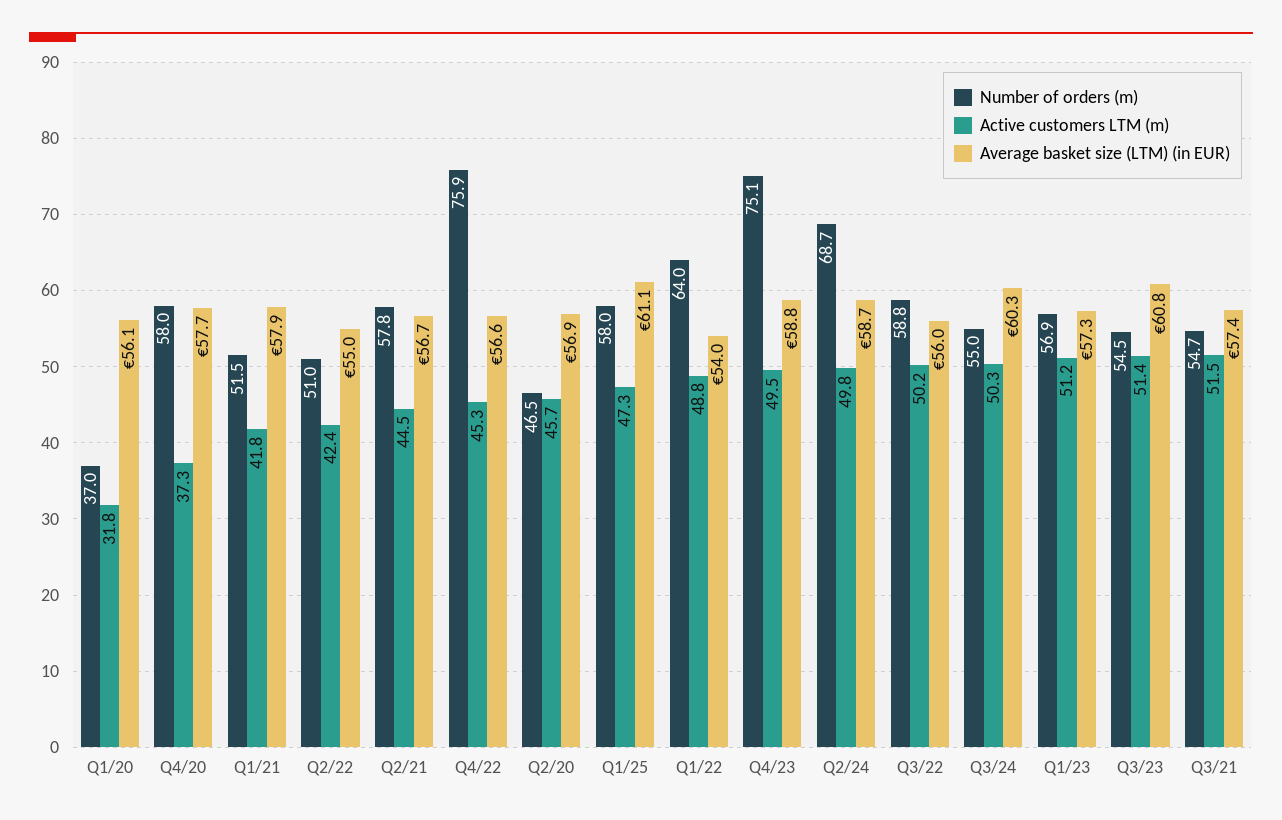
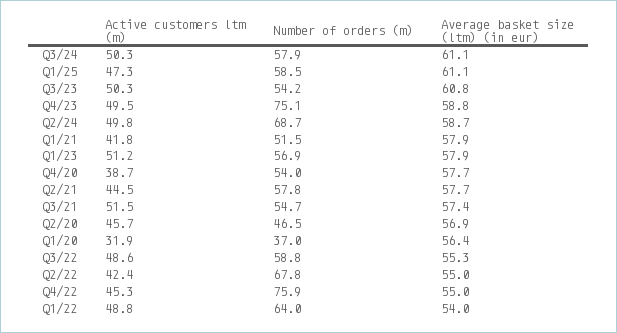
  {
    "Number of orders (m)": {
      "Q1/20": 37,
-     "Q4/20": 58,
+     "Q4/20": 54,
      "Q1/21": 51.5,
-     "Q2/22": 51,
+     "Q2/22": 67.8,
      "Q2/21": 57.8,
      "Q4/22": 75.9,
      "Q2/20": 46.5,
-     "Q1/25": 58,
+     "Q1/25": 58.5,
      "Q1/22": 64,
      "Q4/23": 75.1,
      "Q2/24": 68.7,
      "Q3/22": 58.8,
-     "Q3/24": 55,
+     "Q3/24": 57.9,
      "Q1/23": 56.9,
-     "Q3/23": 54.5,
+     "Q3/23": 54.2,
      "Q3/21": 54.7
    },
    "Active customers LTM (m)": {
-     "Q1/20": 31.8,
+     "Q1/20": 31.9,
-     "Q4/20": 37.3,
+     "Q4/20": 38.7,
      "Q1/21": 41.8,
      "Q2/22": 42.4,
      "Q2/21": 44.5,
      "Q4/22": 45.3,
      "Q2/20": 45.7,
      "Q1/25": 47.3,
      "Q1/22": 48.8,
      "Q4/23": 49.5,
      "Q2/24": 49.8,
-     "Q3/22": 50.2,
+     "Q3/22": 48.6,
      "Q3/24": 50.3,
      "Q1/23": 51.2,
-     "Q3/23": 51.4,
+     "Q3/23": 50.3,
      "Q3/21": 51.5
    },
    "Average basket size (LTM) (in EUR)": {
-     "Q1/20": 56.1,
+     "Q1/20": 56.4,
      "Q4/20": 57.7,
      "Q1/21": 57.9,
      "Q2/22": 55,
-     "Q2/21": 56.7,
+     "Q2/21": 57.7,
-     "Q4/22": 56.6,
+     "Q4/22": 55,
      "Q2/20": 56.9,
      "Q1/25": 61.1,
      "Q1/22": 54,
      "Q4/23": 58.8,
      "Q2/24": 58.7,
-     "Q3/22": 56,
+     "Q3/22": 55.3,
-     "Q3/24": 60.3,
+     "Q3/24": 61.1,
-     "Q1/23": 57.3,
+     "Q1/23": 57.9,
      "Q3/23": 60.8,
      "Q3/21": 57.4
    }
  }

